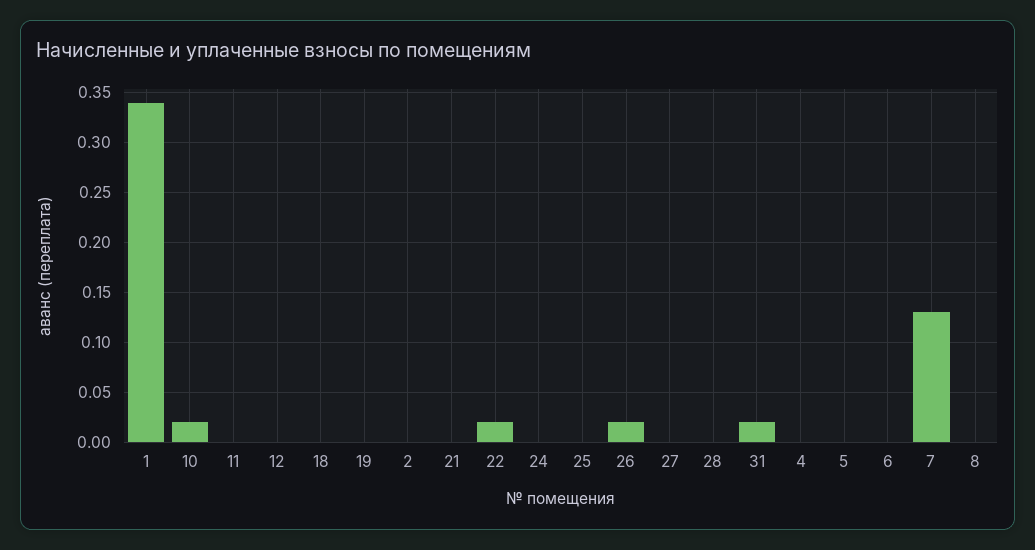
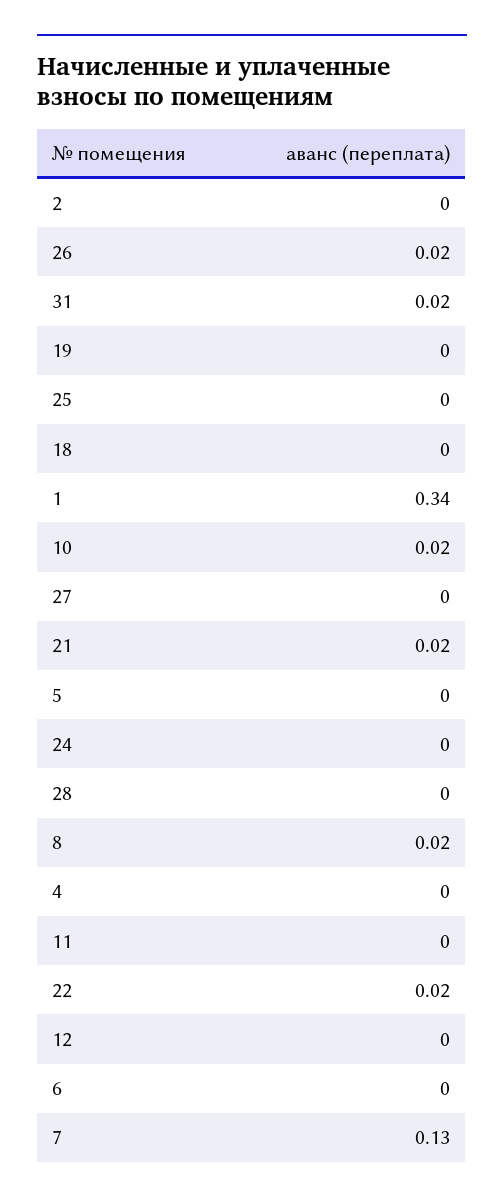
  {
    "1": 0.34,
    "10": 0.02,
    "11": 0,
    "12": 0,
    "18": 0,
    "19": 0,
    "2": 0,
-   "21": 0,
+   "21": 0.02,
    "22": 0.02,
    "24": 0,
    "25": 0,
    "26": 0.02,
    "27": 0,
    "28": 0,
    "31": 0.02,
    "4": 0,
    "5": 0,
    "6": 0,
    "7": 0.13,
-   "8": 0
+   "8": 0.02
  }

